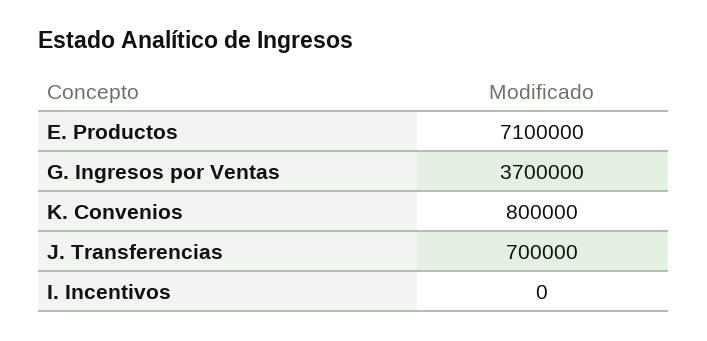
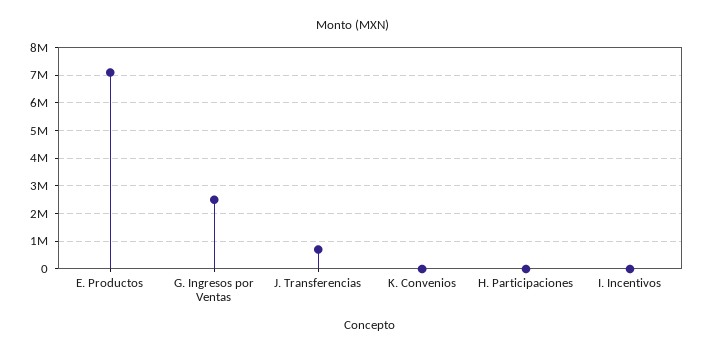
  {
    "E. Productos": 7100000,
-   "G. Ingresos por Ventas": 3700000,
+   "G. Ingresos por Ventas": 2500000,
-   "K. Convenios": 800000,
+   "K. Convenios": 0,
    "J. Transferencias": 700000,
-   "I. Incentivos": 0
+   "I. Incentivos": 0,
+   "H. Participaciones": 0
  }

